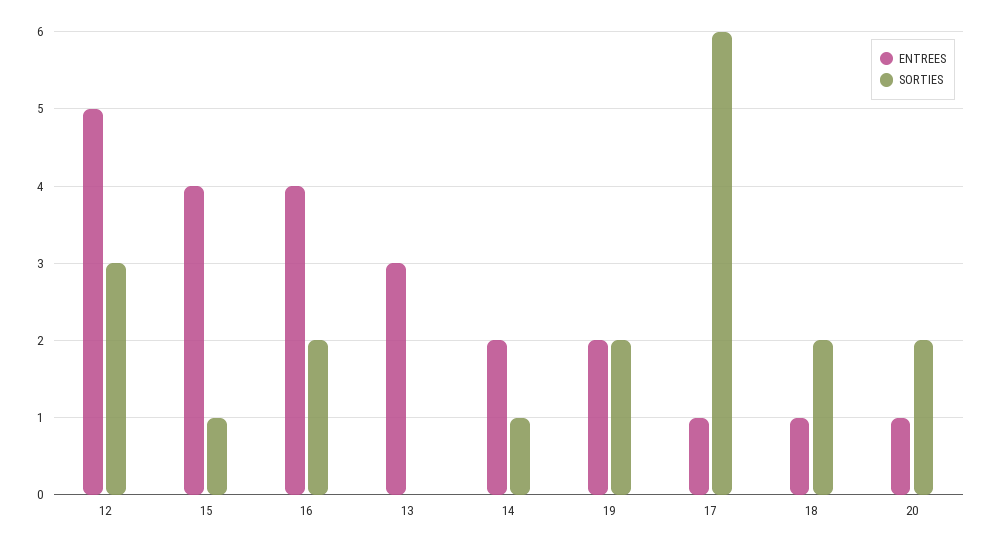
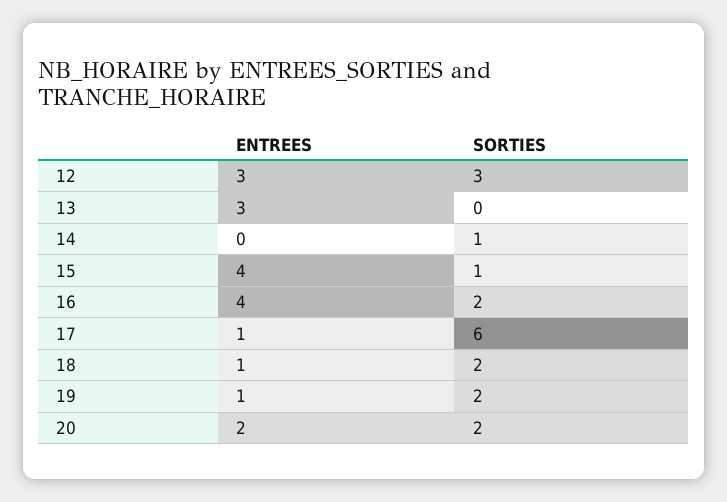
  {
    "ENTREES": {
-     "12": 5,
+     "12": 3,
      "15": 4,
      "16": 4,
      "13": 3,
-     "14": 2,
+     "14": 0,
-     "19": 2,
+     "19": 1,
      "17": 1,
      "18": 1,
-     "20": 1
+     "20": 2
    },
    "SORTIES": {
      "12": 3,
      "15": 1,
      "16": 2,
      "13": 0,
      "14": 1,
      "19": 2,
      "17": 6,
      "18": 2,
      "20": 2
    }
  }

